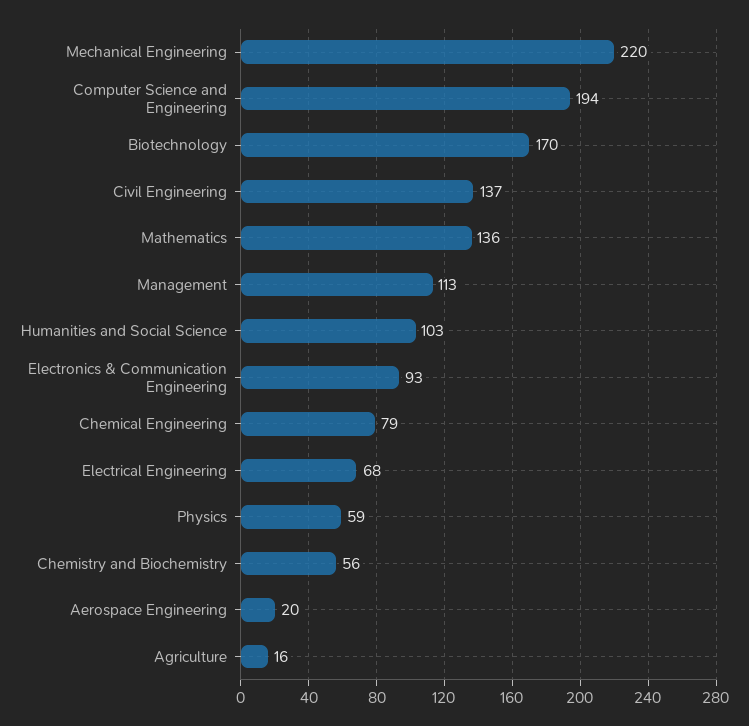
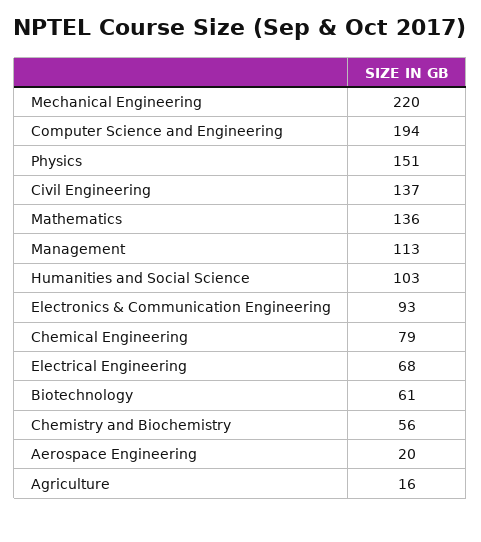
  {
    "Mechanical Engineering": 220,
    "Computer Science and Engineering": 194,
-   "Biotechnology": 170,
+   "Biotechnology": 61,
    "Civil Engineering": 137,
    "Mathematics": 136,
    "Management": 113,
    "Humanities and Social Science": 103,
    "Electronics & Communication Engineering": 93,
    "Chemical Engineering": 79,
    "Electrical Engineering": 68,
-   "Physics": 59,
+   "Physics": 151,
    "Chemistry and Biochemistry": 56,
    "Aerospace Engineering": 20,
    "Agriculture": 16
  }

